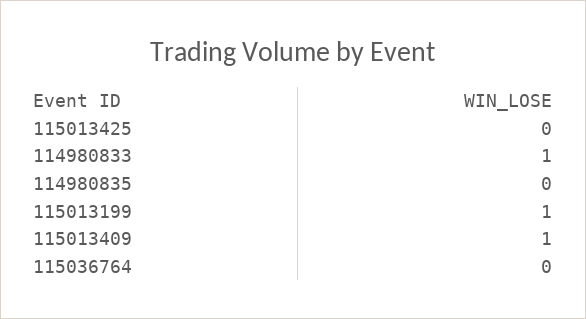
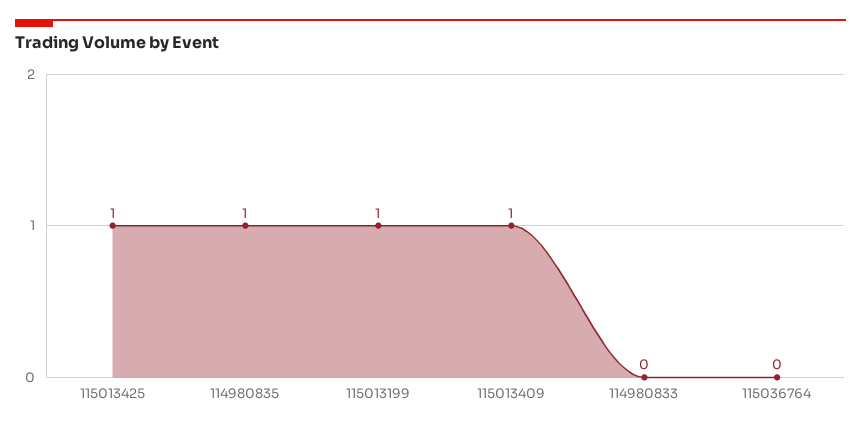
  {
-   "115013425": 0,
+   "115013425": 1,
-   "114980833": 1,
+   "114980833": 0,
-   "114980835": 0,
+   "114980835": 1,
    "115013199": 1,
    "115013409": 1,
    "115036764": 0
  }

